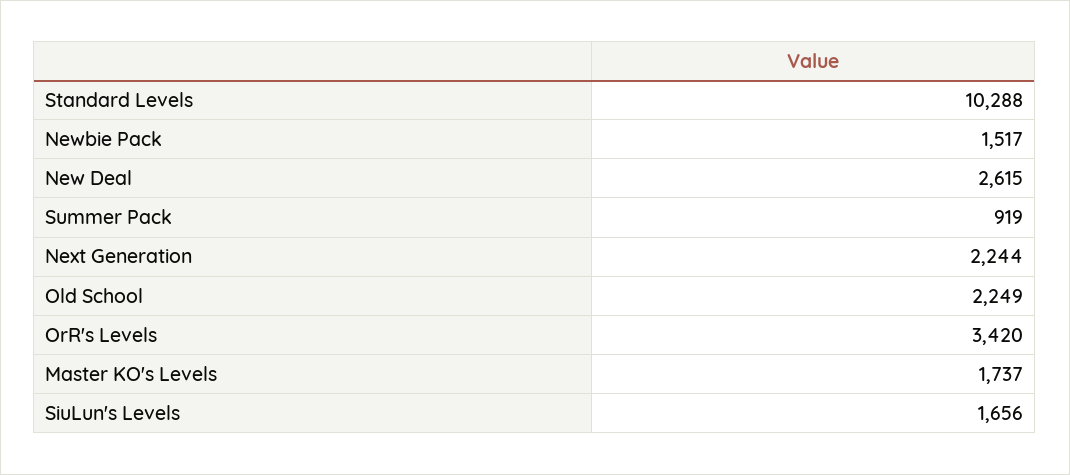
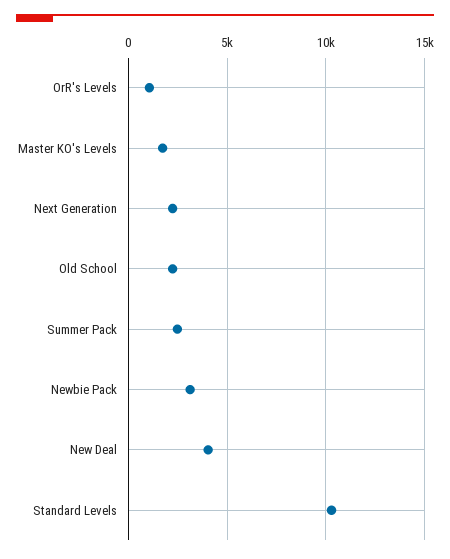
  {
    "Standard Levels": 10288,
-   "Newbie Pack": 1517,
+   "Newbie Pack": 3000,
-   "New Deal": 2615,
+   "New Deal": 4000,
-   "Summer Pack": 919,
+   "Summer Pack": 2500,
    "Next Generation": 2244,
    "Old School": 2249,
-   "OrR's Levels": 3420,
+   "OrR's Levels": 1000,
-   "Master KO's Levels": 1737,
+   "Master KO's Levels": 1737
-   "SiuLun's Levels": 1656
  }

